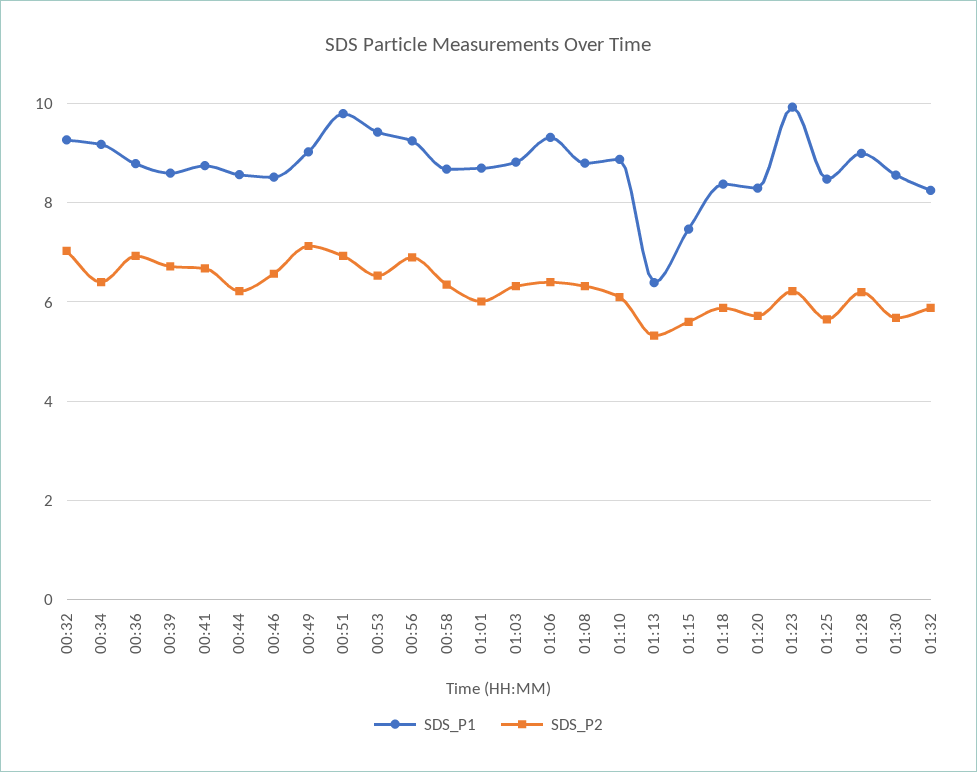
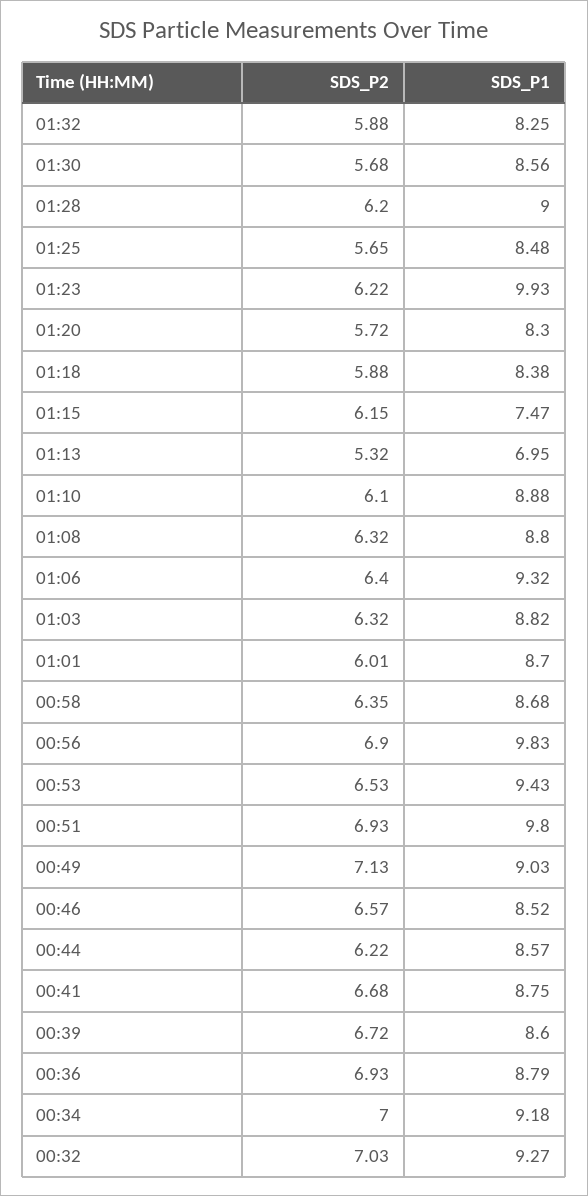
  {
    "SDS_P1": {
      "00:32": 9.27,
      "00:34": 9.18,
      "00:36": 8.79,
      "00:39": 8.6,
      "00:41": 8.75,
      "00:44": 8.57,
      "00:46": 8.52,
      "00:49": 9.03,
      "00:51": 9.8,
      "00:53": 9.43,
-     "00:56": 9.2,
+     "00:56": 9.83,
      "00:58": 8.68,
      "01:01": 8.7,
      "01:03": 8.82,
      "01:06": 9.32,
      "01:08": 8.8,
      "01:10": 8.88,
-     "01:13": 6.4,
+     "01:13": 6.95,
      "01:15": 7.47,
      "01:18": 8.38,
      "01:20": 8.3,
      "01:23": 9.93,
      "01:25": 8.48,
      "01:28": 9,
      "01:30": 8.56,
      "01:32": 8.25
    },
    "SDS_P2": {
      "00:32": 7.03,
-     "00:34": 6.4,
+     "00:34": 7,
      "00:36": 6.93,
      "00:39": 6.72,
      "00:41": 6.68,
      "00:44": 6.22,
      "00:46": 6.57,
      "00:49": 7.13,
      "00:51": 6.93,
      "00:53": 6.53,
      "00:56": 6.9,
      "00:58": 6.35,
      "01:01": 6.01,
      "01:03": 6.32,
      "01:06": 6.4,
      "01:08": 6.32,
      "01:10": 6.1,
      "01:13": 5.32,
-     "01:15": 5.6,
+     "01:15": 6.15,
      "01:18": 5.88,
      "01:20": 5.72,
      "01:23": 6.22,
      "01:25": 5.65,
      "01:28": 6.2,
      "01:30": 5.68,
      "01:32": 5.88
    }
  }

